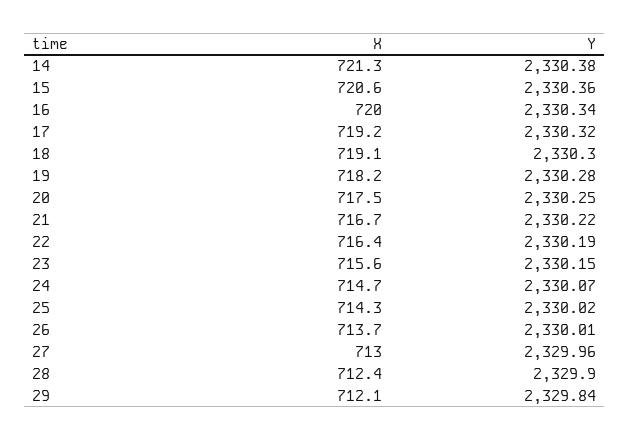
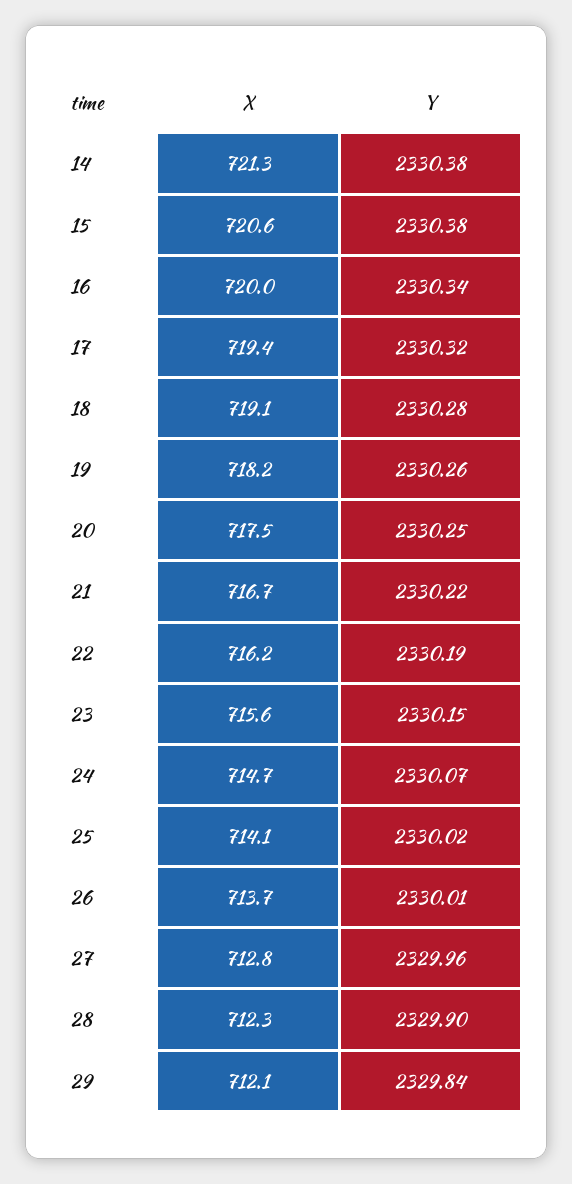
  {
    "X": {
      "14": 721.3,
      "15": 720.6,
      "16": 720,
-     "17": 719.2,
+     "17": 719.4,
      "18": 719.1,
      "19": 718.2,
      "20": 717.5,
      "21": 716.7,
-     "22": 716.4,
+     "22": 716.2,
      "23": 715.6,
      "24": 714.7,
-     "25": 714.3,
+     "25": 714.1,
      "26": 713.7,
-     "27": 713,
+     "27": 712.8,
-     "28": 712.4,
+     "28": 712.3,
      "29": 712.1
    },
    "Y": {
      "14": 2330.38,
-     "15": 2330.36,
+     "15": 2330.38,
      "16": 2330.34,
      "17": 2330.32,
-     "18": 2330.3,
+     "18": 2330.28,
-     "19": 2330.28,
+     "19": 2330.26,
      "20": 2330.25,
      "21": 2330.22,
      "22": 2330.19,
      "23": 2330.15,
      "24": 2330.07,
      "25": 2330.02,
      "26": 2330.01,
      "27": 2329.96,
      "28": 2329.9,
      "29": 2329.84
    }
  }

